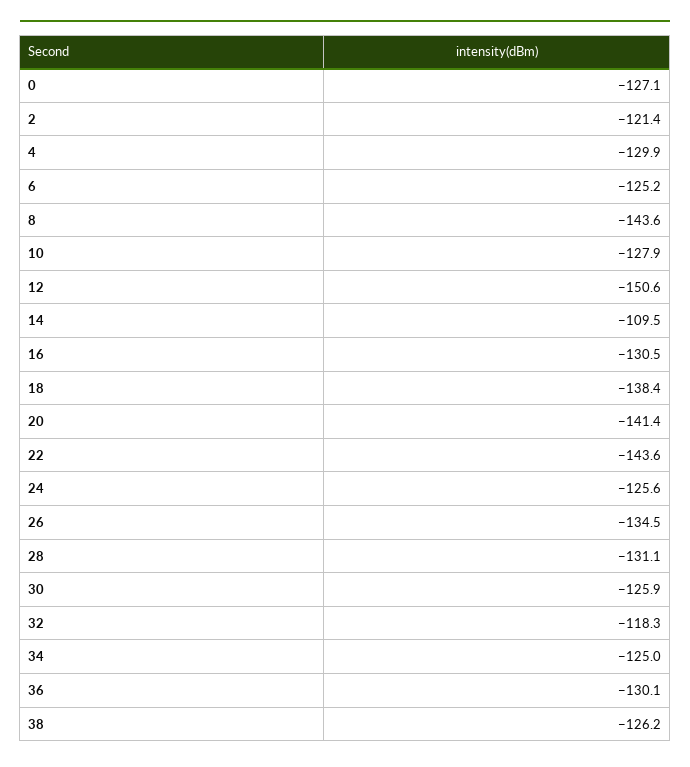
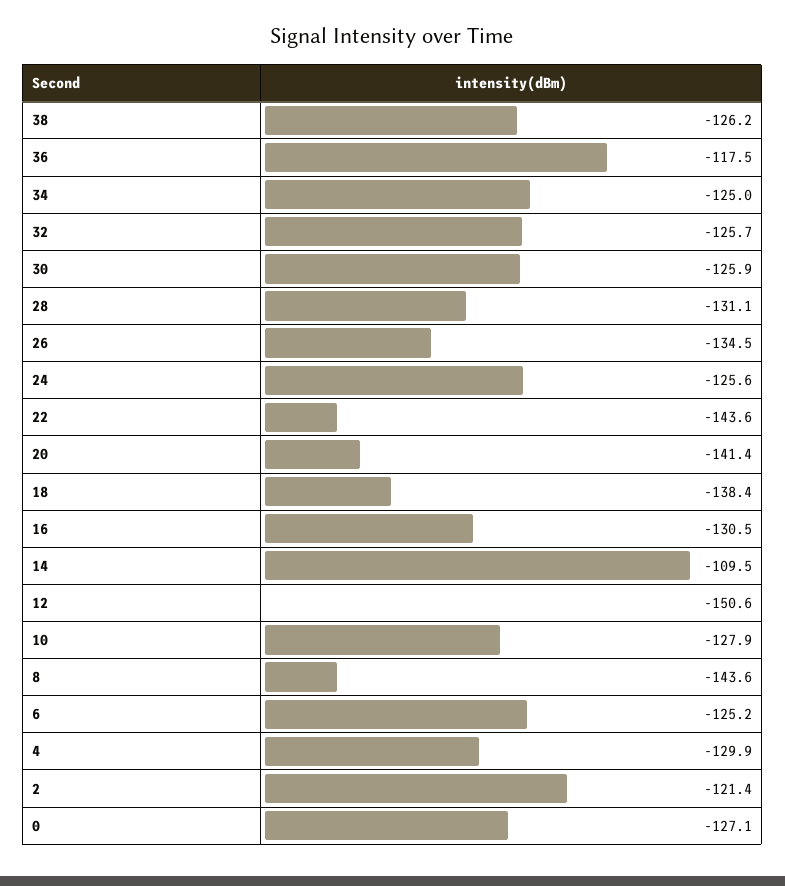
  {
    "0": -127.1,
    "2": -121.4,
    "4": -129.9,
    "6": -125.2,
    "8": -143.6,
    "10": -127.9,
    "12": -150.6,
    "14": -109.5,
    "16": -130.5,
    "18": -138.4,
    "20": -141.4,
    "22": -143.6,
    "24": -125.6,
    "26": -134.5,
    "28": -131.1,
    "30": -125.9,
-   "32": -118.3,
+   "32": -125.7,
    "34": -125,
-   "36": -130.1,
+   "36": -117.5,
    "38": -126.2
  }

